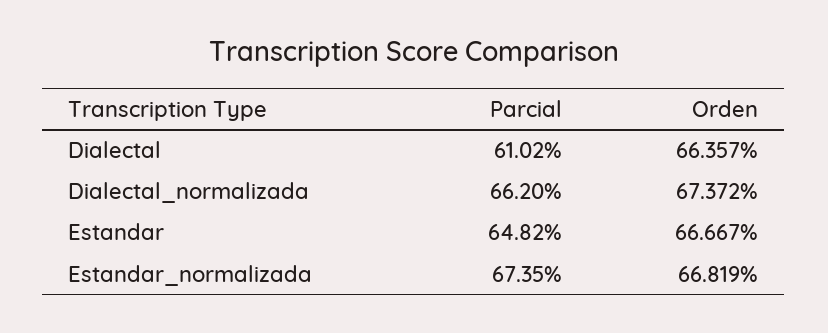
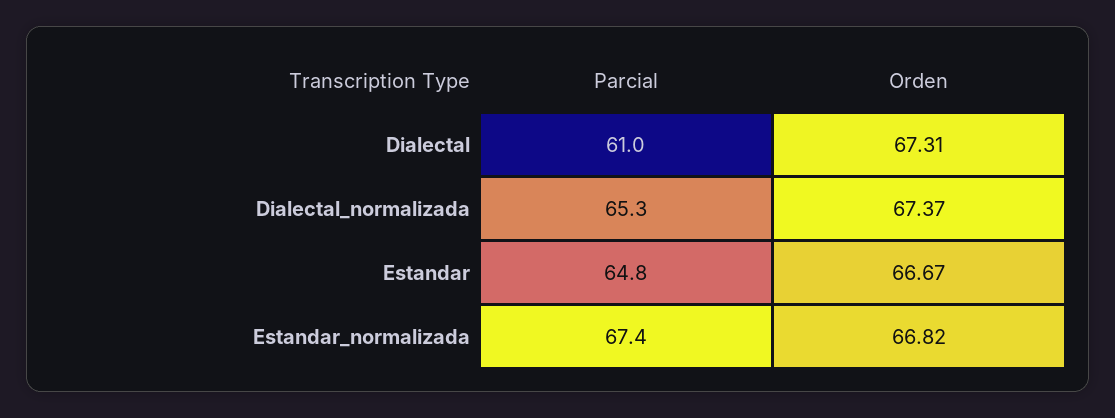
  {
    "Parcial": {
      "Dialectal": 61.02,
-     "Dialectal_normalizada": 66.2,
+     "Dialectal_normalizada": 65.3,
      "Estandar": 64.82,
      "Estandar_normalizada": 67.35
    },
    "Orden": {
-     "Dialectal": 66.357,
+     "Dialectal": 67.31,
      "Dialectal_normalizada": 67.372,
      "Estandar": 66.667,
      "Estandar_normalizada": 66.819
    }
  }

